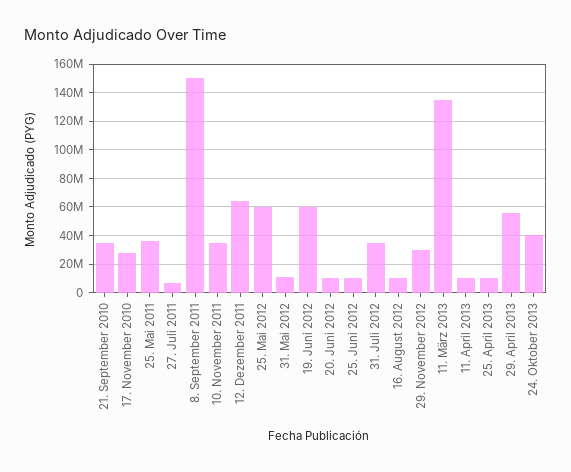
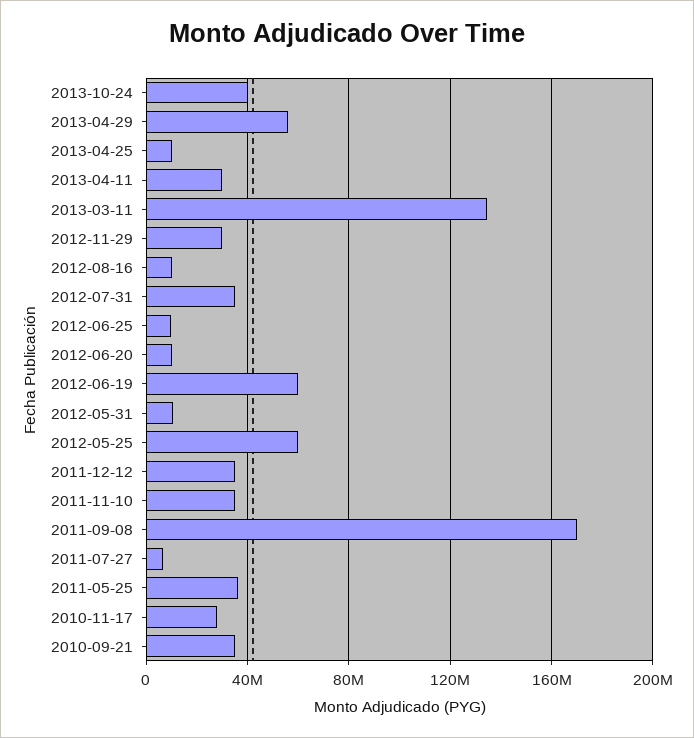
  {
    "21. September 2010": 35000000,
    "17. November 2010": 30000000,
    "25. Mai 2011": 35000000,
    "27. Juli 2011": 5000000,
-   "8. September 2011": 150000000,
+   "8. September 2011": 170000000,
    "10. November 2011": 35000000,
-   "12. Dezember 2011": 65000000,
+   "12. Dezember 2011": 35000000,
    "25. Mai 2012": 60000000,
    "31. Mai 2012": 10000000,
    "19. Juni 2012": 60000000,
    "20. Juni 2012": 10000000,
    "25. Juni 2012": 10000000,
    "31. Juli 2012": 35000000,
    "16. August 2012": 10000000,
    "29. November 2012": 30000000,
    "11. März 2013": 135000000,
-   "11. April 2013": 10000000,
+   "11. April 2013": 30000000,
    "25. April 2013": 10000000,
    "29. April 2013": 55000000,
    "24. Oktober 2013": 40000000
  }

